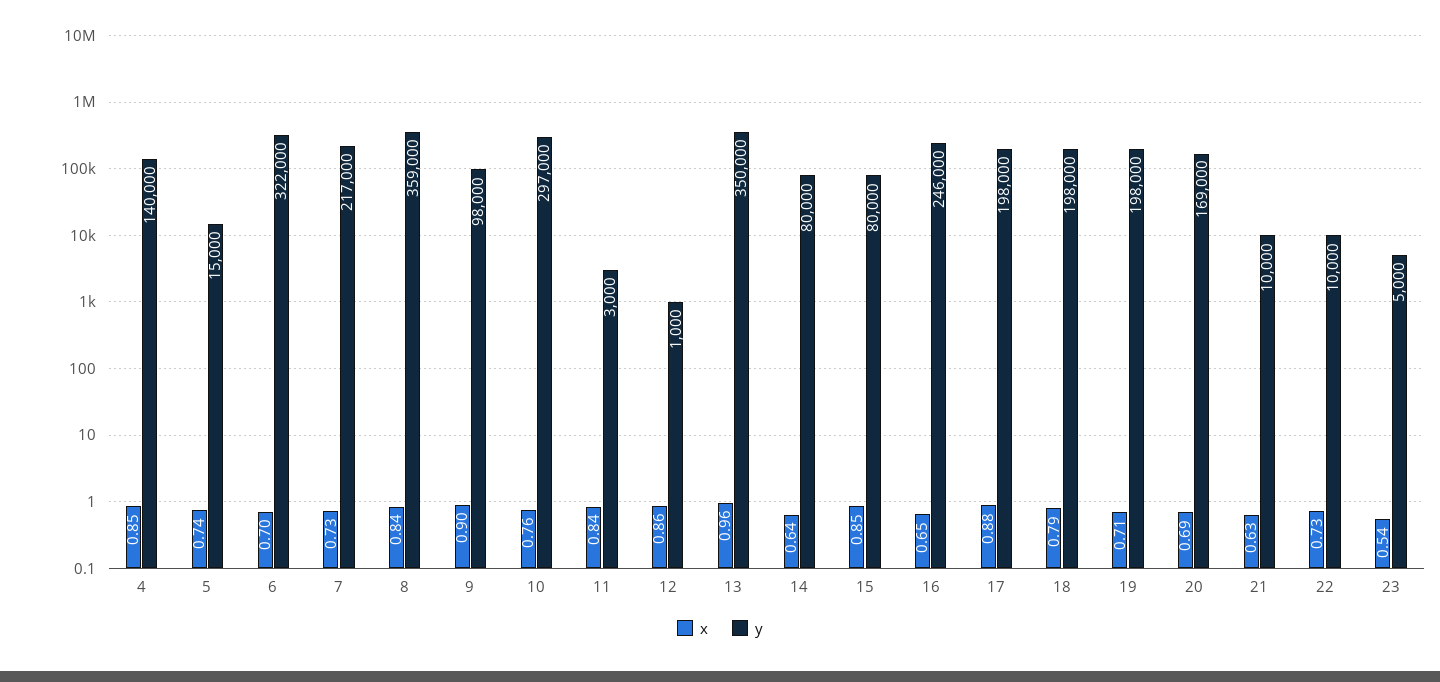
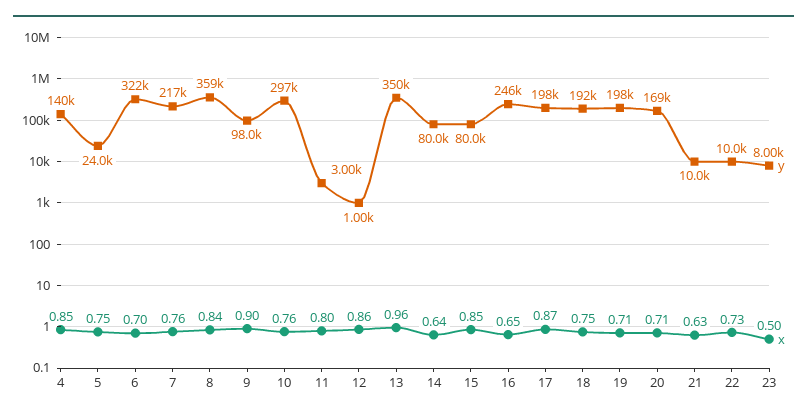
  {
    "x": {
      "4": 0.85,
-     "5": 0.74,
+     "5": 0.75,
      "6": 0.7,
-     "7": 0.73,
+     "7": 0.76,
      "8": 0.84,
      "9": 0.9,
      "10": 0.76,
-     "11": 0.84,
+     "11": 0.8,
      "12": 0.86,
      "13": 0.96,
      "14": 0.64,
      "15": 0.85,
      "16": 0.65,
-     "17": 0.88,
+     "17": 0.87,
-     "18": 0.79,
+     "18": 0.75,
      "19": 0.71,
-     "20": 0.69,
+     "20": 0.71,
      "21": 0.63,
      "22": 0.73,
-     "23": 0.54
+     "23": 0.5
    },
    "y": {
      "4": 140000,
-     "5": 15000,
+     "5": 24000,
      "6": 322000,
      "7": 217000,
      "8": 359000,
      "9": 98000,
      "10": 297000,
      "11": 3000,
      "12": 1000,
      "13": 350000,
      "14": 80000,
      "15": 80000,
      "16": 246000,
      "17": 198000,
-     "18": 198000,
+     "18": 192000,
      "19": 198000,
      "20": 169000,
      "21": 10000,
      "22": 10000,
-     "23": 5000
+     "23": 8000
    }
  }

